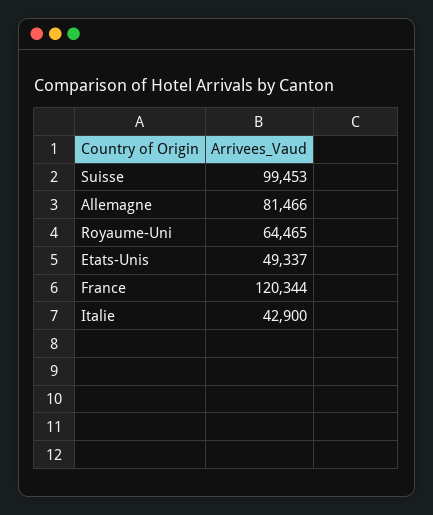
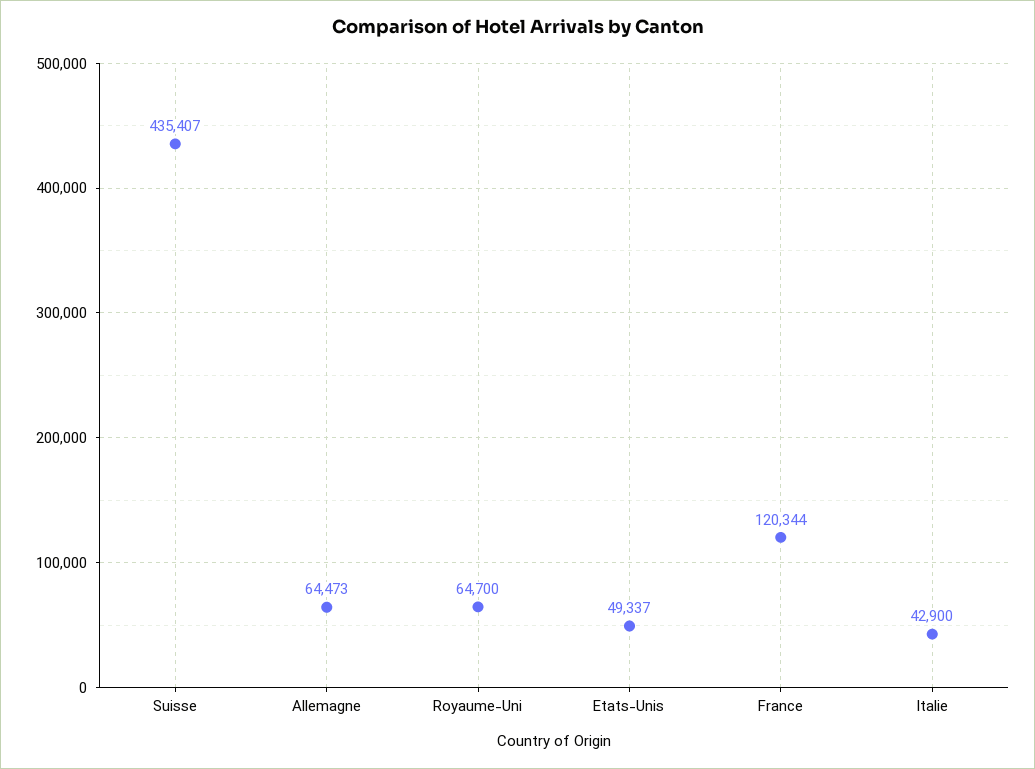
  {
-   "Suisse": 99453,
+   "Suisse": 435407,
-   "Allemagne": 81466,
+   "Allemagne": 64473,
-   "Royaume-Uni": 64465,
+   "Royaume-Uni": 64700,
    "Etats-Unis": 49337,
    "France": 120344,
    "Italie": 42900
  }

